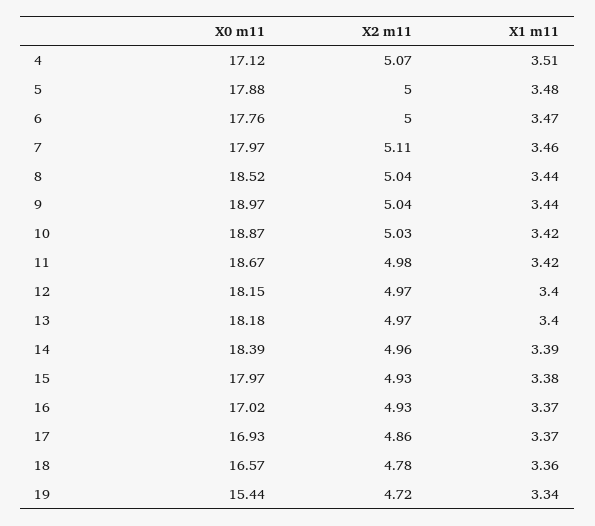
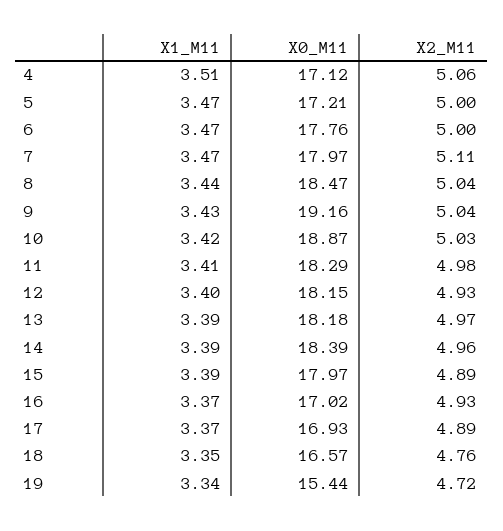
  {
    "X0 m11": {
      "4": 17.12,
-     "5": 17.88,
+     "5": 17.21,
      "6": 17.76,
      "7": 17.97,
-     "8": 18.52,
+     "8": 18.47,
-     "9": 18.97,
+     "9": 19.16,
      "10": 18.87,
-     "11": 18.67,
+     "11": 18.29,
      "12": 18.15,
      "13": 18.18,
      "14": 18.39,
      "15": 17.97,
      "16": 17.02,
      "17": 16.93,
      "18": 16.57,
      "19": 15.44
    },
    "X2 m11": {
-     "4": 5.07,
+     "4": 5.06,
      "5": 5,
      "6": 5,
      "7": 5.11,
      "8": 5.04,
      "9": 5.04,
      "10": 5.03,
      "11": 4.98,
-     "12": 4.97,
+     "12": 4.93,
      "13": 4.97,
      "14": 4.96,
-     "15": 4.93,
+     "15": 4.89,
      "16": 4.93,
-     "17": 4.86,
+     "17": 4.89,
-     "18": 4.78,
+     "18": 4.76,
      "19": 4.72
    },
    "X1 m11": {
      "4": 3.51,
-     "5": 3.48,
+     "5": 3.47,
      "6": 3.47,
-     "7": 3.46,
+     "7": 3.47,
      "8": 3.44,
-     "9": 3.44,
+     "9": 3.43,
      "10": 3.42,
-     "11": 3.42,
+     "11": 3.41,
      "12": 3.4,
-     "13": 3.4,
+     "13": 3.39,
      "14": 3.39,
-     "15": 3.38,
+     "15": 3.39,
      "16": 3.37,
      "17": 3.37,
-     "18": 3.36,
+     "18": 3.35,
      "19": 3.34
    }
  }

